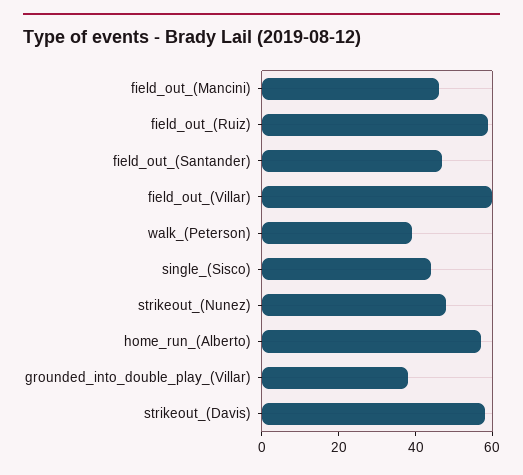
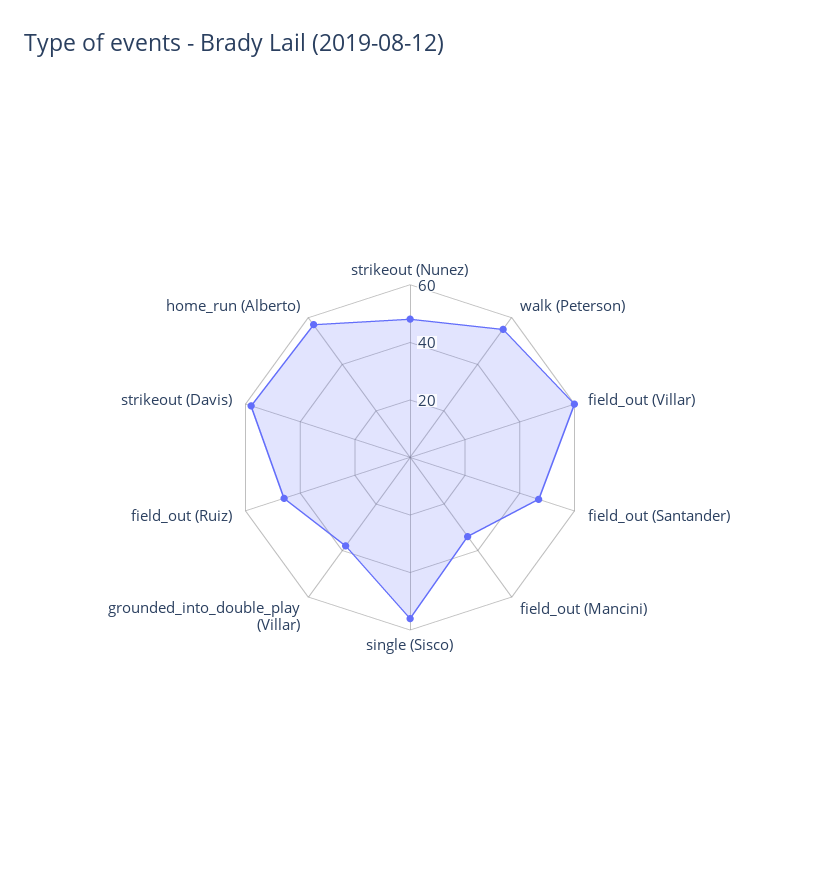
  {
-   "field_out_(Mancini)": 45,
+   "field_out_(Mancini)": 35,
-   "field_out_(Ruiz)": 60,
+   "field_out_(Ruiz)": 45,
    "field_out_(Santander)": 45,
    "field_out_(Villar)": 60,
-   "walk_(Peterson)": 40,
+   "walk_(Peterson)": 55,
-   "single_(Sisco)": 45,
+   "single_(Sisco)": 55,
    "strikeout_(Nunez)": 50,
    "home_run_(Alberto)": 55,
    "grounded_into_double_play_(Villar)": 40,
    "strikeout_(Davis)": 60
  }

